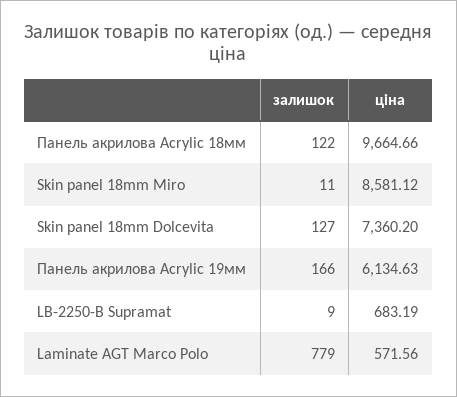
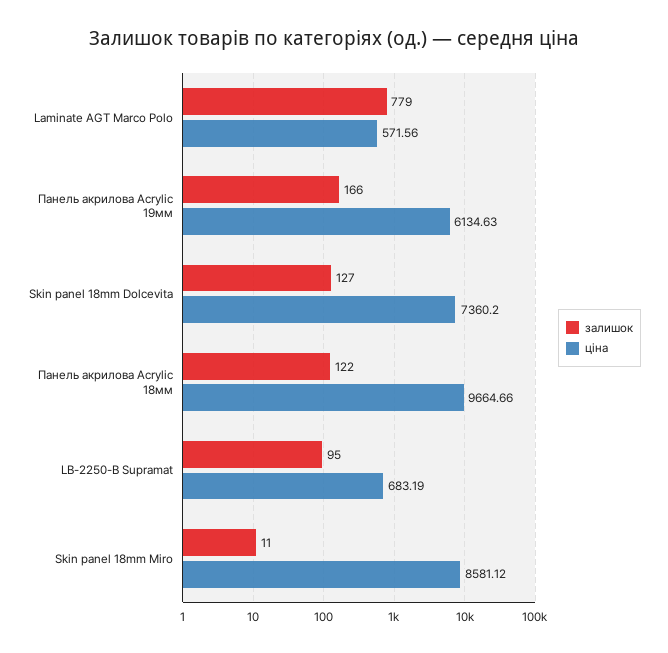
  {
    "залишок": {
      "Панель акрилова Acrylic 18мм": 122,
      "Skin panel 18mm Miro": 11,
      "Skin panel 18mm Dolcevita": 127,
      "Панель акрилова Acrylic 19мм": 166,
-     "LB-2250-B Supramat": 9,
+     "LB-2250-B Supramat": 95,
      "Laminate AGT Marco Polo": 779
    },
    "ціна": {
      "Панель акрилова Acrylic 18мм": 9664.66,
      "Skin panel 18mm Miro": 8581.12,
      "Skin panel 18mm Dolcevita": 7360.2,
      "Панель акрилова Acrylic 19мм": 6134.63,
      "LB-2250-B Supramat": 683.19,
      "Laminate AGT Marco Polo": 571.56
    }
  }

